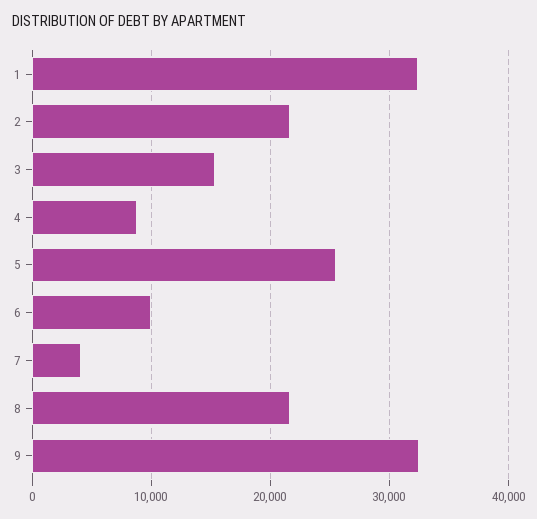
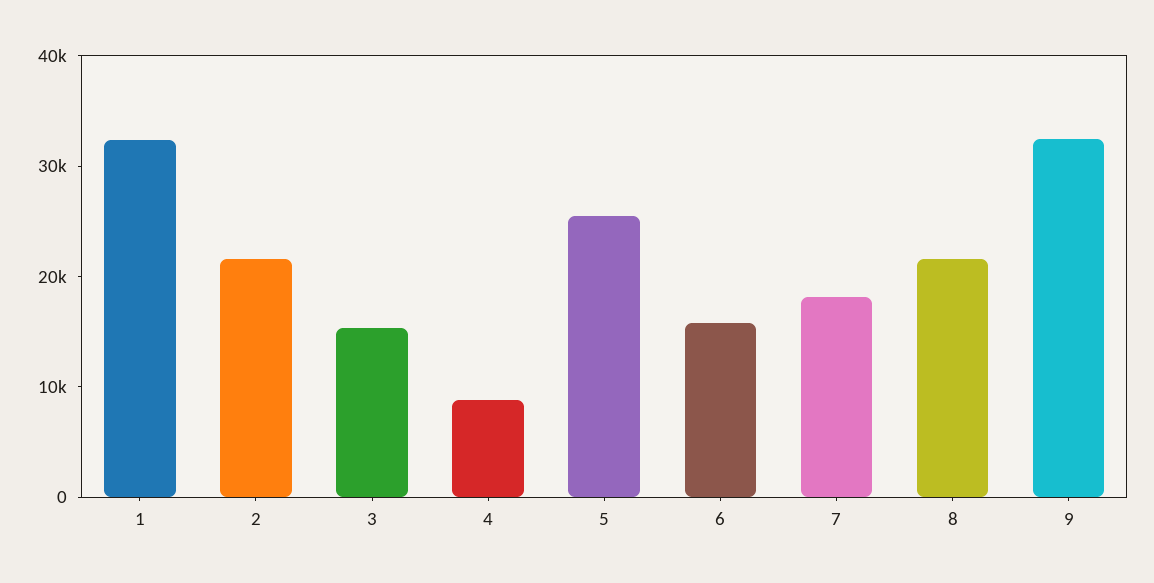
  {
    "1": 32000,
    "2": 22000,
    "3": 15000,
    "4": 9000,
    "5": 25000,
-   "6": 10000,
+   "6": 16000,
-   "7": 4000,
+   "7": 18000,
    "8": 22000,
    "9": 32000
  }

